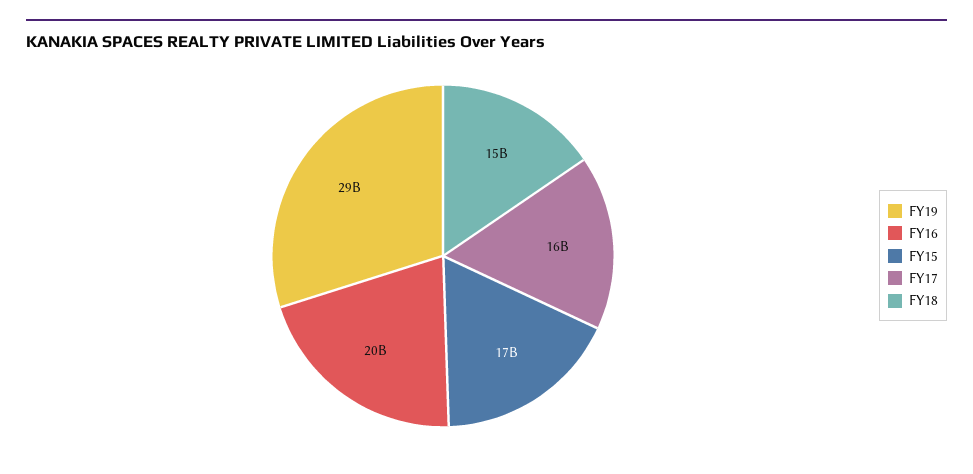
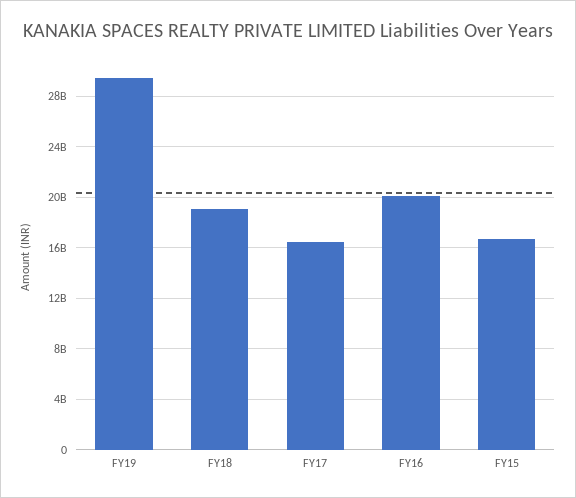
  {
    "FY19": 29000000000,
    "FY16": 20000000000,
    "FY15": 17000000000,
    "FY17": 16000000000,
-   "FY18": 15000000000
+   "FY18": 19000000000
  }

